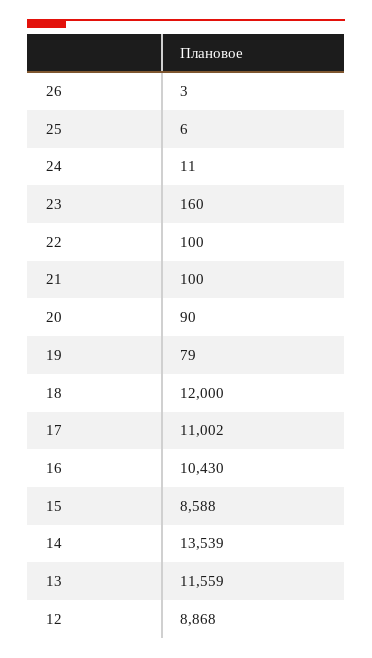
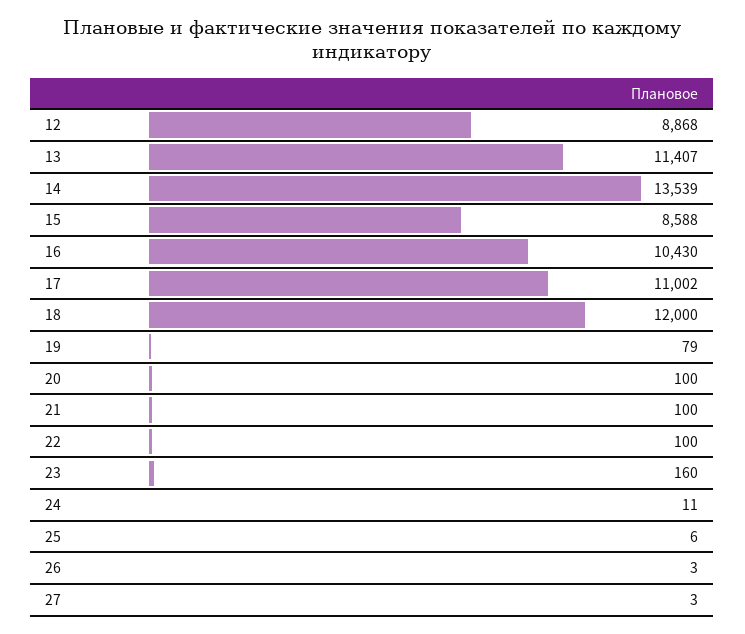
  {
    "26": 3,
    "25": 6,
    "24": 11,
    "23": 160,
    "22": 100,
    "21": 100,
-   "20": 90,
+   "20": 100,
    "19": 79,
    "18": 12000,
    "17": 11002,
    "16": 10430,
    "15": 8588,
    "14": 13539,
-   "13": 11559,
+   "13": 11407,
-   "12": 8868
+   "12": 8868,
+   "27": 3
  }

